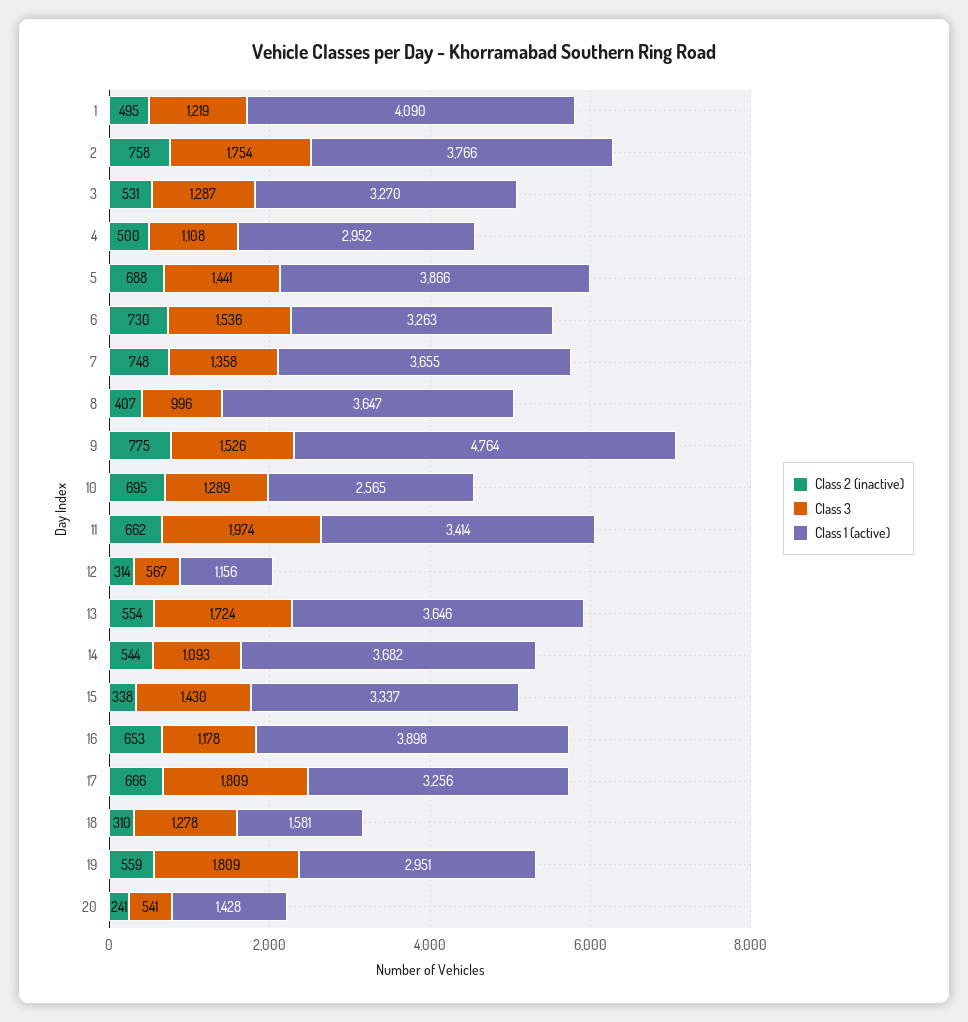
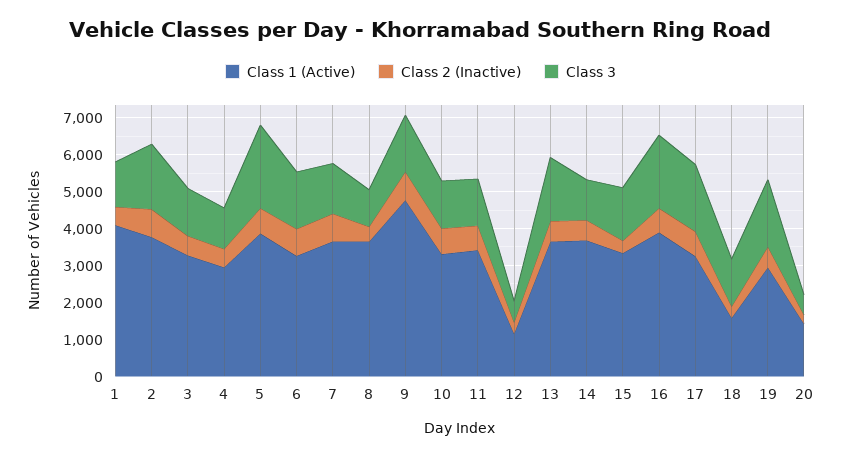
  {
    "Class 2 (inactive)": {
      "1": 495,
      "2": 758,
      "3": 531,
      "4": 500,
      "5": 688,
      "6": 730,
      "7": 748,
      "8": 407,
      "9": 775,
      "10": 695,
      "11": 662,
      "12": 314,
      "13": 554,
      "14": 544,
      "15": 338,
      "16": 653,
      "17": 666,
      "18": 310,
      "19": 559,
      "20": 241
    },
    "Class 3": {
      "1": 1219,
      "2": 1754,
      "3": 1287,
      "4": 1108,
-     "5": 1441,
+     "5": 2250,
      "6": 1536,
      "7": 1358,
      "8": 996,
      "9": 1526,
      "10": 1289,
-     "11": 1974,
+     "11": 1250,
      "12": 567,
      "13": 1724,
      "14": 1093,
      "15": 1430,
-     "16": 1178,
+     "16": 2000,
      "17": 1809,
      "18": 1278,
      "19": 1809,
      "20": 541
    },
    "Class 1 (active)": {
      "1": 4090,
      "2": 3766,
      "3": 3270,
      "4": 2952,
      "5": 3866,
      "6": 3263,
      "7": 3655,
      "8": 3647,
      "9": 4764,
-     "10": 2565,
+     "10": 3250,
      "11": 3414,
      "12": 1156,
      "13": 3646,
      "14": 3682,
      "15": 3337,
      "16": 3898,
      "17": 3256,
      "18": 1581,
      "19": 2951,
      "20": 1428
    }
  }

